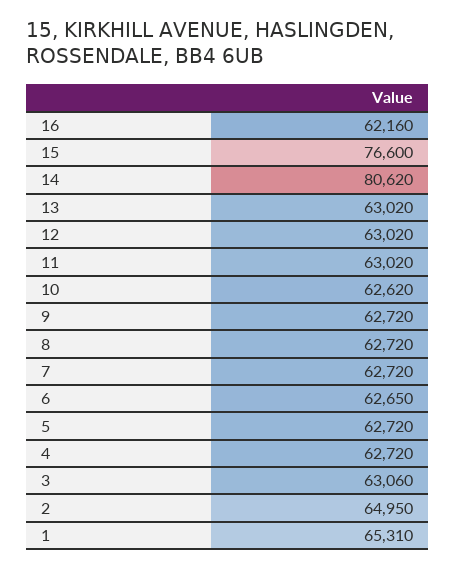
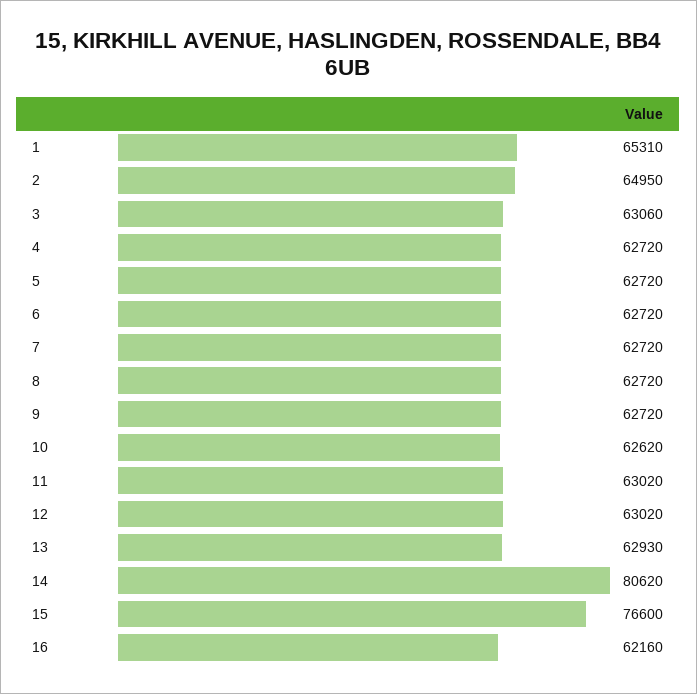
  {
    "16": 62160,
    "15": 76600,
    "14": 80620,
-   "13": 63020,
+   "13": 62930,
    "12": 63020,
    "11": 63020,
    "10": 62620,
    "9": 62720,
    "8": 62720,
    "7": 62720,
-   "6": 62650,
+   "6": 62720,
    "5": 62720,
    "4": 62720,
    "3": 63060,
    "2": 64950,
    "1": 65310
  }

